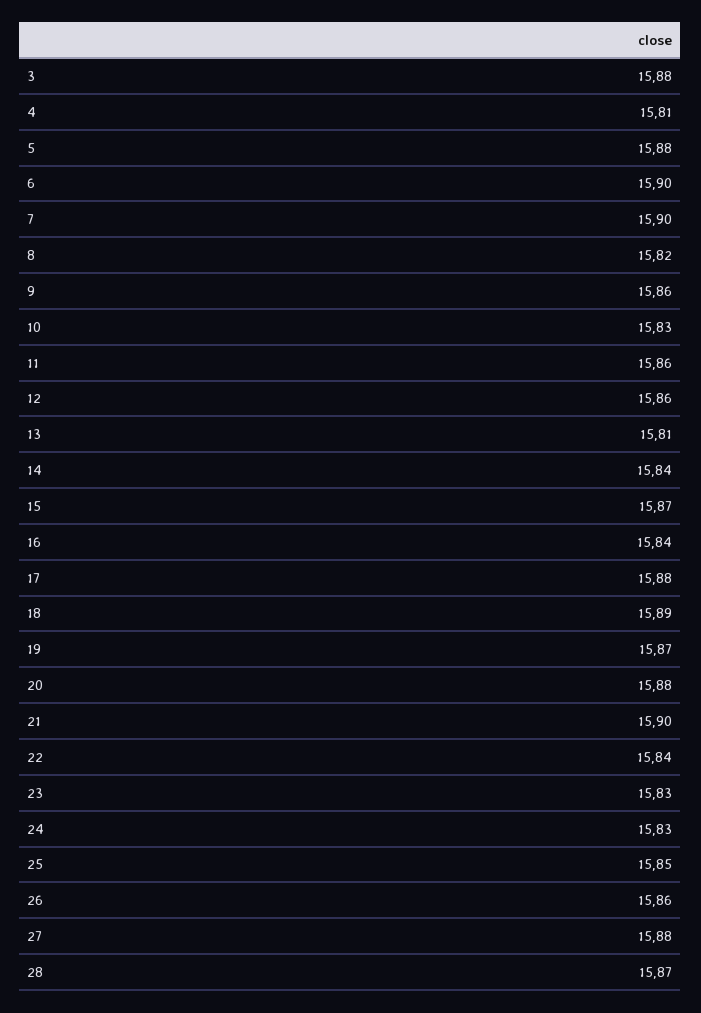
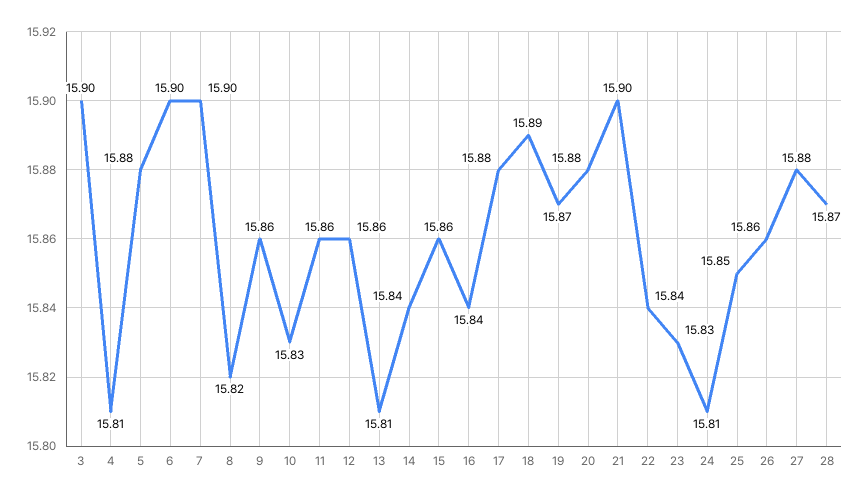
  {
-   "3": 15.88,
+   "3": 15.9,
    "4": 15.81,
    "5": 15.88,
    "6": 15.9,
    "7": 15.9,
    "8": 15.82,
    "9": 15.86,
    "10": 15.83,
    "11": 15.86,
    "12": 15.86,
    "13": 15.81,
    "14": 15.84,
-   "15": 15.87,
+   "15": 15.86,
    "16": 15.84,
    "17": 15.88,
    "18": 15.89,
    "19": 15.87,
    "20": 15.88,
    "21": 15.9,
    "22": 15.84,
    "23": 15.83,
-   "24": 15.83,
+   "24": 15.81,
    "25": 15.85,
    "26": 15.86,
    "27": 15.88,
    "28": 15.87
  }

